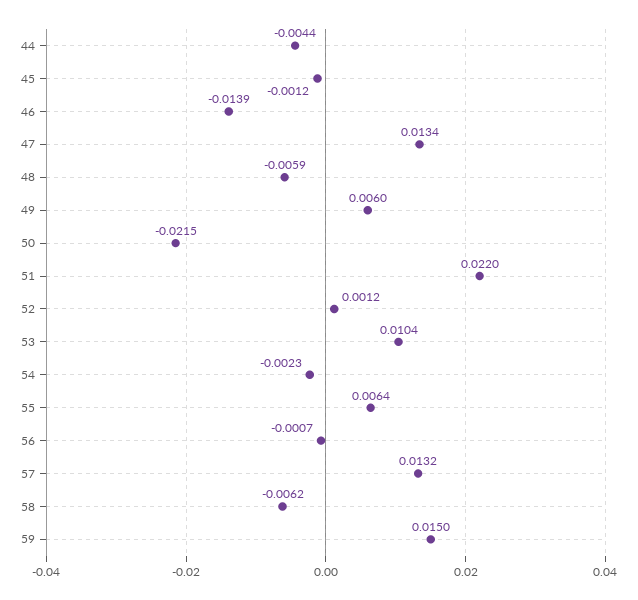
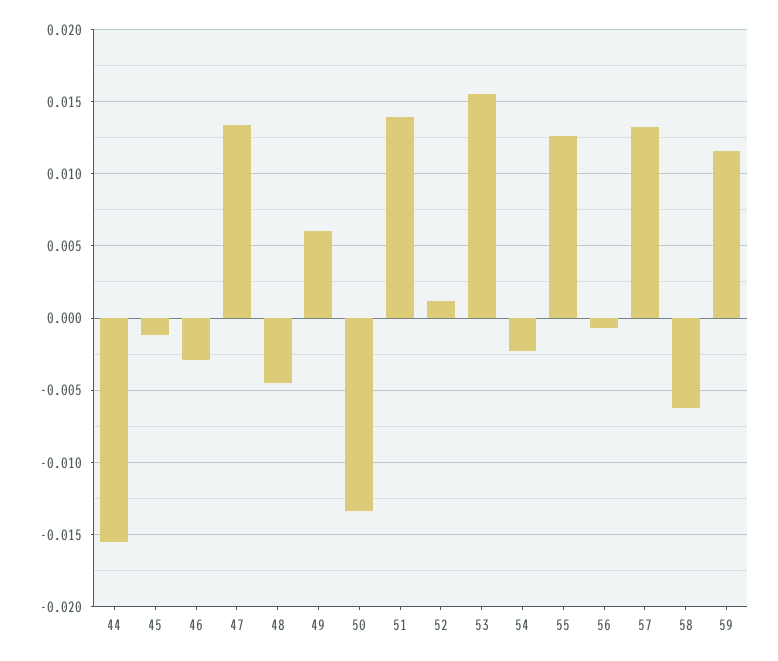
  {
-   "44": -0.0044,
+   "44": -0.0155,
    "45": -0.0012,
-   "46": -0.0139,
+   "46": -0.003,
    "47": 0.0134,
-   "48": -0.0059,
+   "48": -0.0045,
    "49": 0.006,
-   "50": -0.0215,
+   "50": -0.0135,
-   "51": 0.022,
+   "51": 0.014,
    "52": 0.0012,
-   "53": 0.0104,
+   "53": 0.0155,
    "54": -0.0023,
-   "55": 0.0064,
+   "55": 0.0125,
    "56": -0.0007,
    "57": 0.0132,
    "58": -0.0062,
-   "59": 0.015
+   "59": 0.0115
  }

